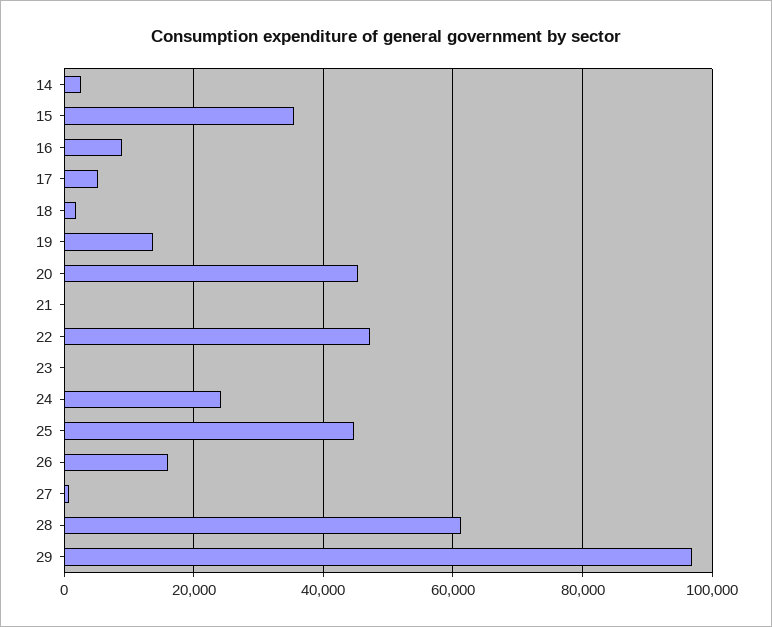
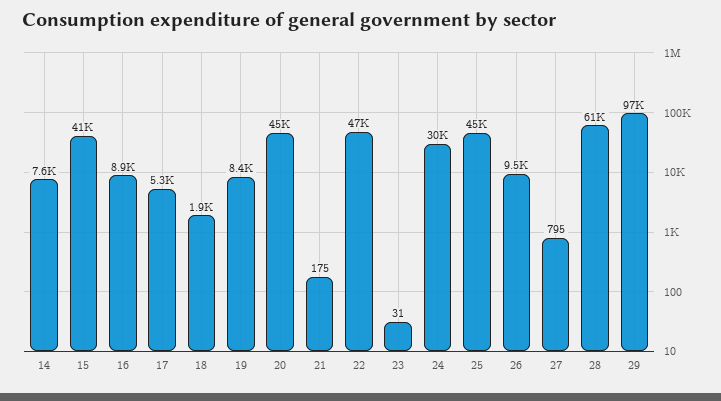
  {
-   "14": 2000,
+   "14": 7600,
-   "15": 36000,
+   "15": 41000,
    "16": 8900,
    "17": 5300,
    "18": 1900,
-   "19": 14000,
+   "19": 8400,
    "20": 45000,
    "21": 175,
    "22": 47000,
    "23": 31,
-   "24": 24000,
+   "24": 30000,
    "25": 45000,
-   "26": 16000,
+   "26": 9500,
    "27": 795,
    "28": 61000,
    "29": 97000
  }

